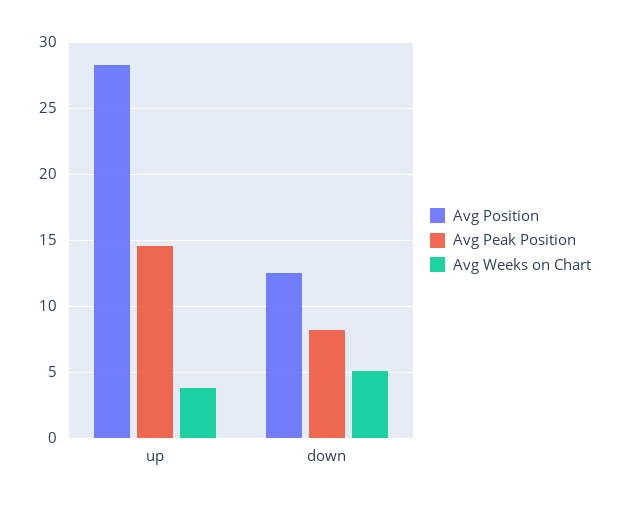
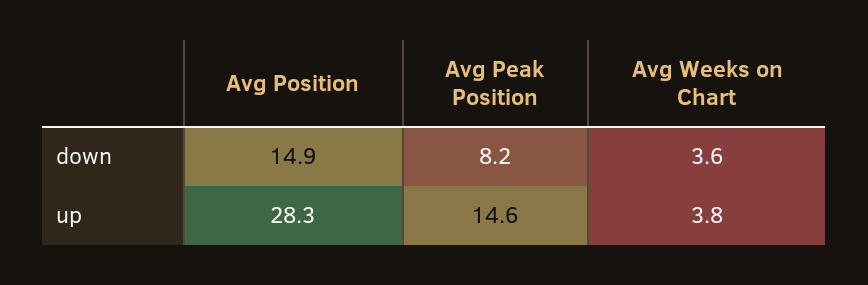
  {
    "Avg Position": {
      "up": 28.3,
-     "down": 12.5
+     "down": 14.9
    },
    "Avg Peak Position": {
      "up": 14.6,
      "down": 8.2
    },
    "Avg Weeks on Chart": {
      "up": 3.8,
-     "down": 5
+     "down": 3.6
    }
  }

